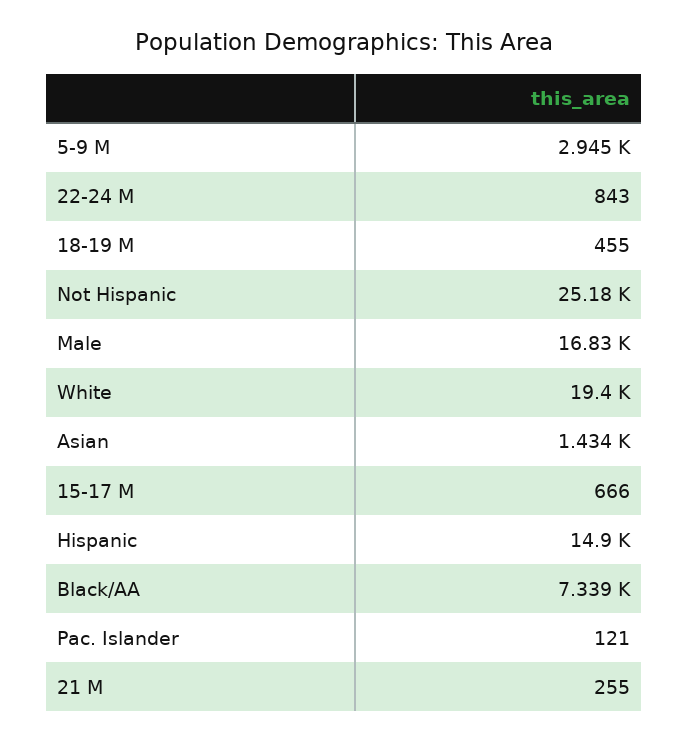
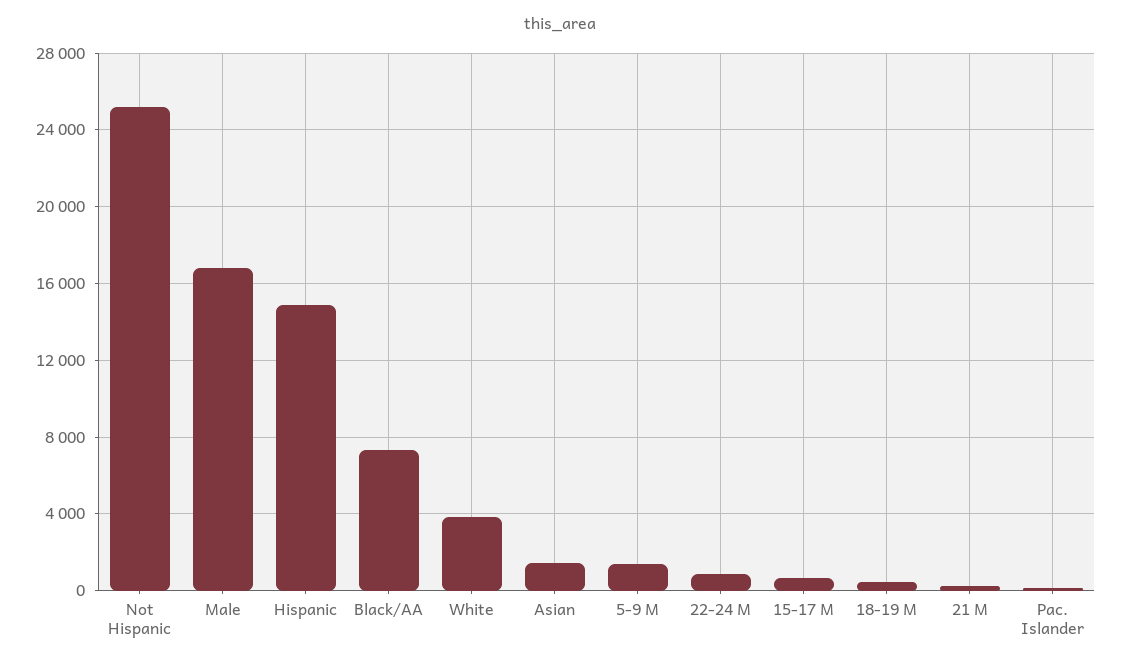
  {
-   "5-9 M": 2945,
+   "5-9 M": 1500,
    "22-24 M": 843,
    "18-19 M": 455,
    "Not Hispanic": 25180,
    "Male": 16830,
-   "White": 19400,
+   "White": 4000,
    "Asian": 1434,
    "15-17 M": 666,
    "Hispanic": 14900,
    "Black/AA": 7339,
    "Pac. Islander": 121,
    "21 M": 255
  }

